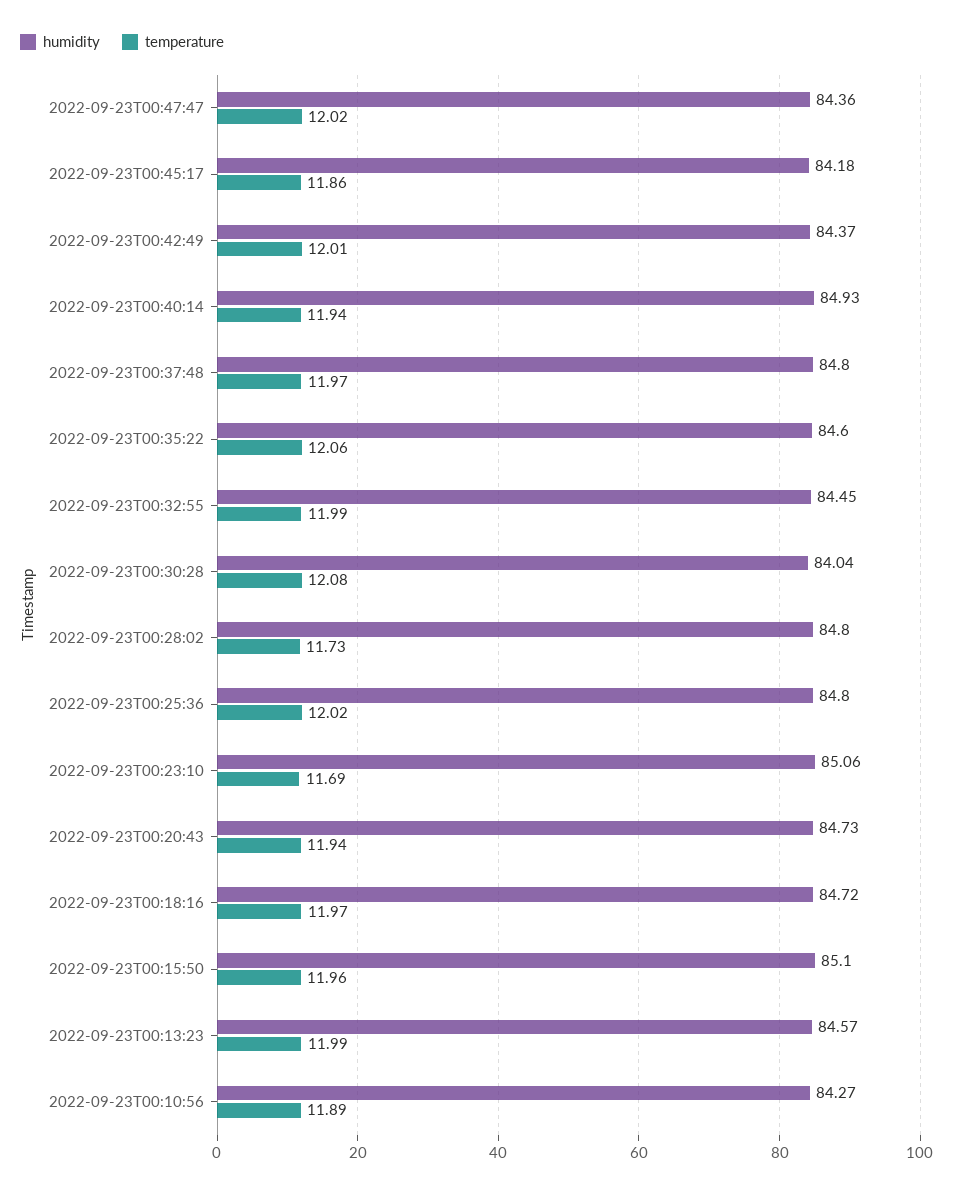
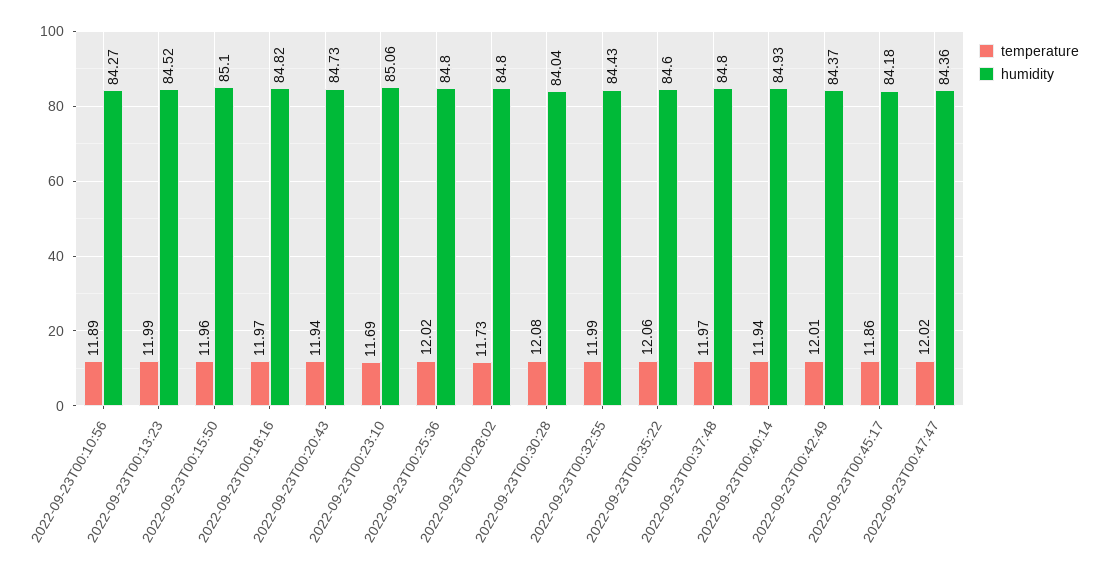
  {
    "humidity": {
      "2022-09-23T00:47:47": 84.36,
      "2022-09-23T00:45:17": 84.18,
      "2022-09-23T00:42:49": 84.37,
      "2022-09-23T00:40:14": 84.93,
      "2022-09-23T00:37:48": 84.8,
      "2022-09-23T00:35:22": 84.6,
-     "2022-09-23T00:32:55": 84.45,
+     "2022-09-23T00:32:55": 84.43,
      "2022-09-23T00:30:28": 84.04,
      "2022-09-23T00:28:02": 84.8,
      "2022-09-23T00:25:36": 84.8,
      "2022-09-23T00:23:10": 85.06,
      "2022-09-23T00:20:43": 84.73,
-     "2022-09-23T00:18:16": 84.72,
+     "2022-09-23T00:18:16": 84.82,
      "2022-09-23T00:15:50": 85.1,
-     "2022-09-23T00:13:23": 84.57,
+     "2022-09-23T00:13:23": 84.52,
      "2022-09-23T00:10:56": 84.27
    },
    "temperature": {
      "2022-09-23T00:47:47": 12.02,
      "2022-09-23T00:45:17": 11.86,
      "2022-09-23T00:42:49": 12.01,
      "2022-09-23T00:40:14": 11.94,
      "2022-09-23T00:37:48": 11.97,
      "2022-09-23T00:35:22": 12.06,
      "2022-09-23T00:32:55": 11.99,
      "2022-09-23T00:30:28": 12.08,
      "2022-09-23T00:28:02": 11.73,
      "2022-09-23T00:25:36": 12.02,
      "2022-09-23T00:23:10": 11.69,
      "2022-09-23T00:20:43": 11.94,
      "2022-09-23T00:18:16": 11.97,
      "2022-09-23T00:15:50": 11.96,
      "2022-09-23T00:13:23": 11.99,
      "2022-09-23T00:10:56": 11.89
    }
  }

